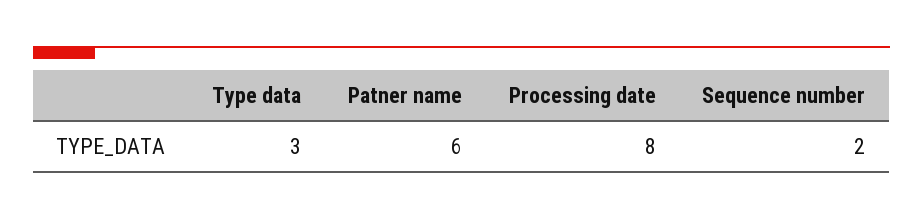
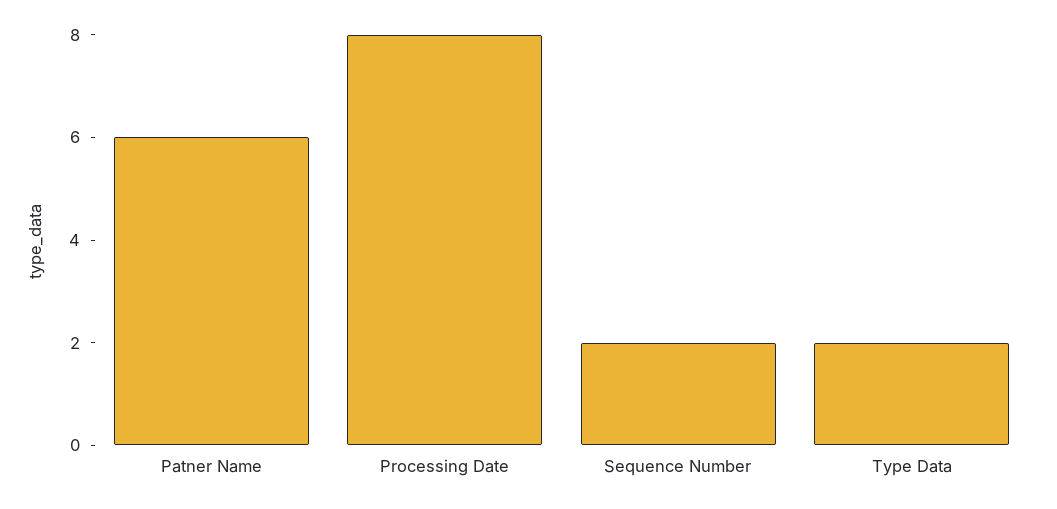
  {
-   "Type data": 3,
+   "Type data": 2,
    "Patner name": 6,
    "Processing date": 8,
    "Sequence number": 2
  }

